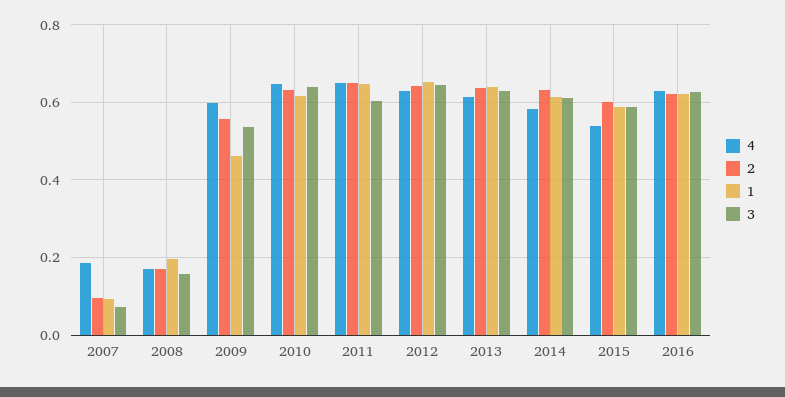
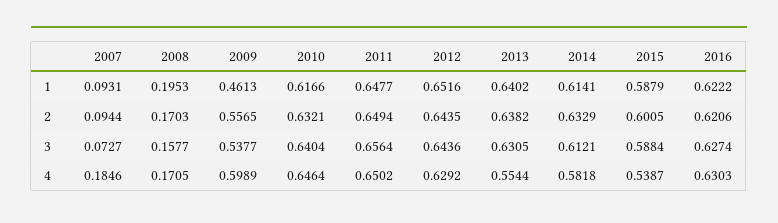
  {
    "4": {
      "2007": 0.1846,
      "2008": 0.1705,
      "2009": 0.5989,
      "2010": 0.6464,
      "2011": 0.6502,
      "2012": 0.6292,
-     "2013": 0.62,
+     "2013": 0.5544,
      "2014": 0.5818,
      "2015": 0.5387,
      "2016": 0.6303
    },
    "2": {
      "2007": 0.0944,
      "2008": 0.1703,
      "2009": 0.5565,
      "2010": 0.6321,
      "2011": 0.6494,
      "2012": 0.6435,
      "2013": 0.6382,
      "2014": 0.6329,
      "2015": 0.6005,
      "2016": 0.6206
    },
    "1": {
      "2007": 0.0931,
      "2008": 0.1953,
      "2009": 0.4613,
      "2010": 0.6166,
      "2011": 0.6477,
      "2012": 0.6516,
      "2013": 0.6402,
      "2014": 0.6141,
      "2015": 0.5879,
      "2016": 0.6222
    },
    "3": {
      "2007": 0.0727,
      "2008": 0.1577,
      "2009": 0.5377,
      "2010": 0.6404,
-     "2011": 0.6,
+     "2011": 0.6564,
      "2012": 0.6436,
      "2013": 0.6305,
      "2014": 0.6121,
      "2015": 0.5884,
      "2016": 0.6274
    }
  }

